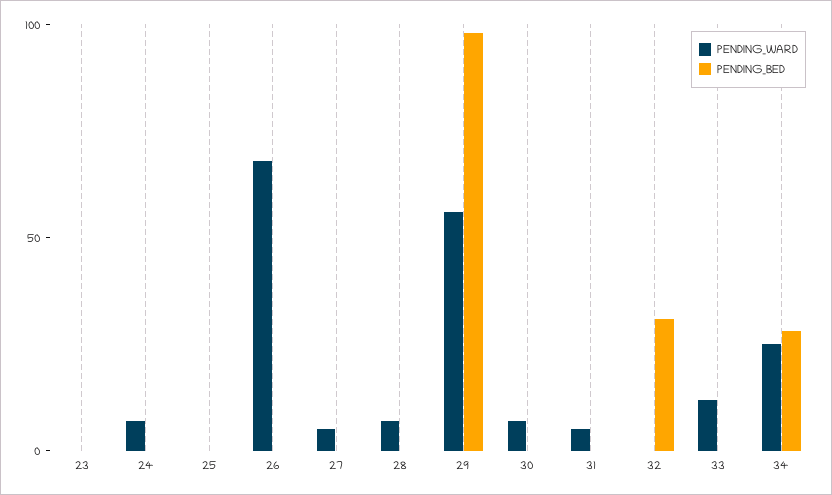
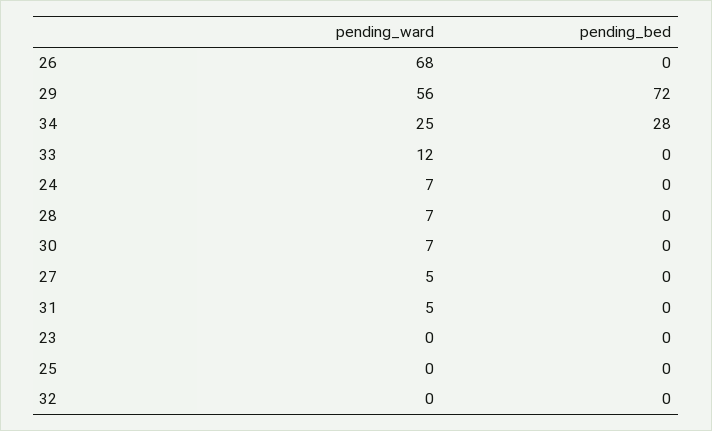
  {
    "PENDING_WARD": {
      "23": 0,
      "24": 7,
      "25": 0,
      "26": 68,
      "27": 5,
      "28": 7,
      "29": 56,
      "30": 7,
      "31": 5,
      "32": 0,
      "33": 12,
      "34": 25
    },
    "PENDING_BED": {
      "23": 0,
      "24": 0,
      "25": 0,
      "26": 0,
      "27": 0,
      "28": 0,
-     "29": 100,
+     "29": 72,
      "30": 0,
      "31": 0,
-     "32": 30,
+     "32": 0,
      "33": 0,
      "34": 28
    }
  }

